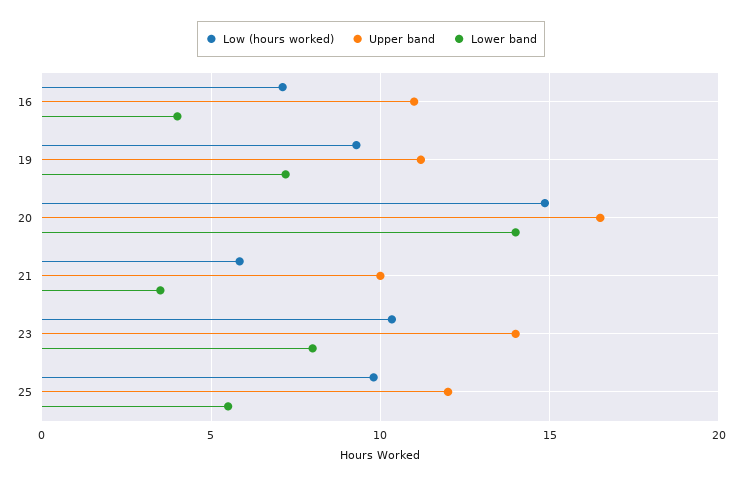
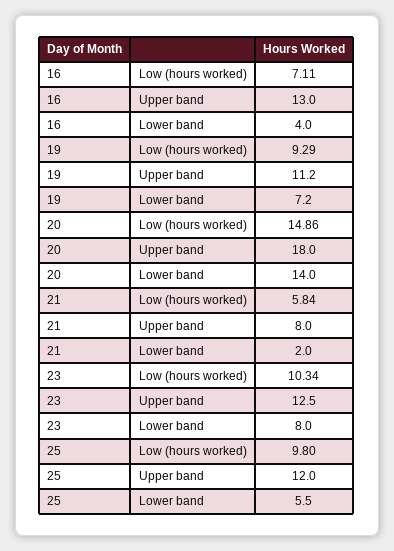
  {
    "Low (hours worked)": {
      "16": 7.11,
      "19": 9.29,
      "20": 14.86,
      "21": 5.84,
      "23": 10.34,
      "25": 9.8
    },
    "Upper band": {
-     "16": 11,
+     "16": 13,
      "19": 11.2,
-     "20": 16.5,
+     "20": 18,
-     "21": 10,
+     "21": 8,
-     "23": 14,
+     "23": 12.5,
      "25": 12
    },
    "Lower band": {
      "16": 4,
      "19": 7.2,
      "20": 14,
-     "21": 3.5,
+     "21": 2,
      "23": 8,
      "25": 5.5
    }
  }

